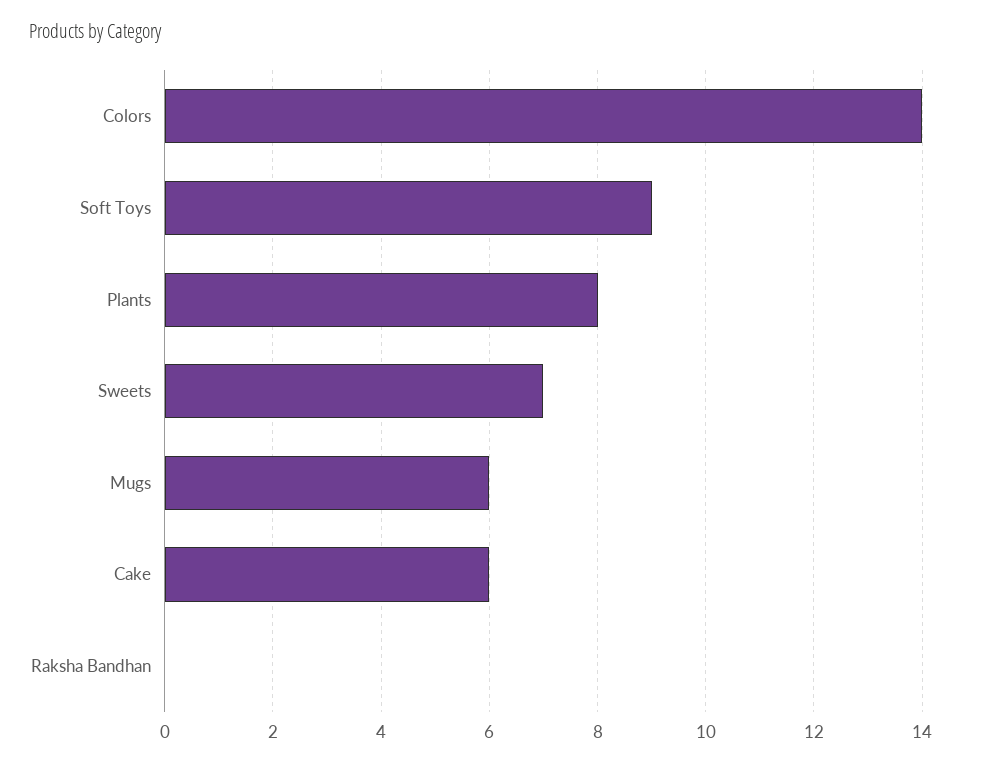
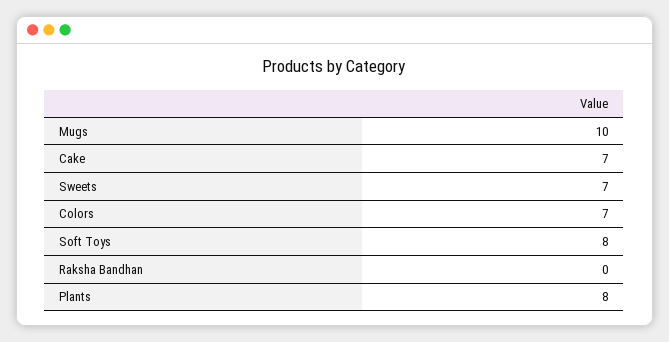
  {
-   "Colors": 14,
+   "Colors": 7,
-   "Soft Toys": 9,
+   "Soft Toys": 8,
    "Plants": 8,
    "Sweets": 7,
-   "Mugs": 6,
+   "Mugs": 10,
-   "Cake": 6,
+   "Cake": 7,
    "Raksha Bandhan": 0
  }

